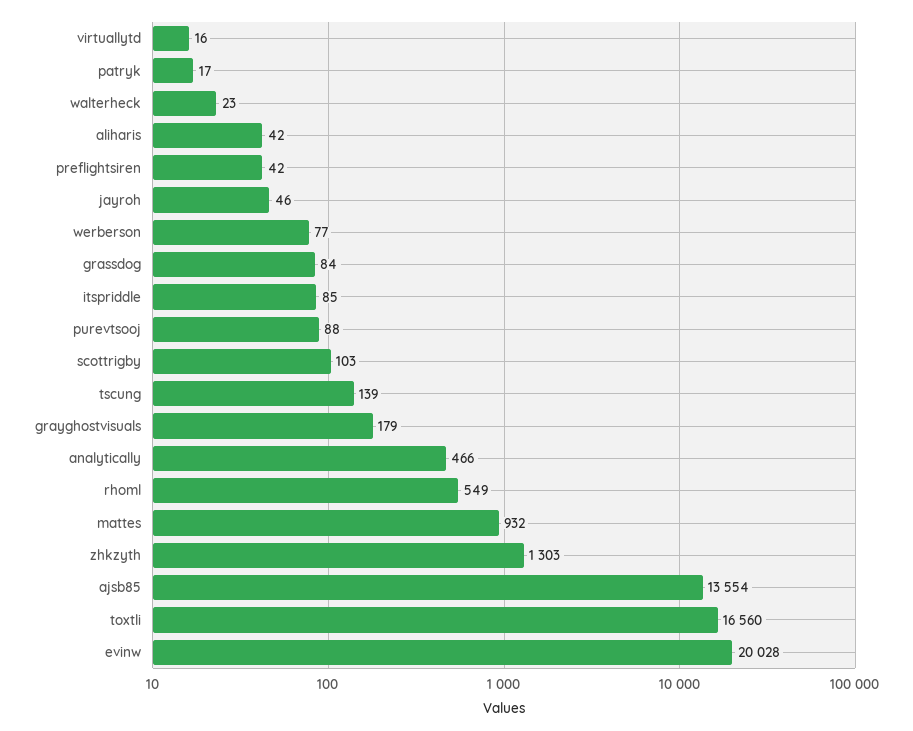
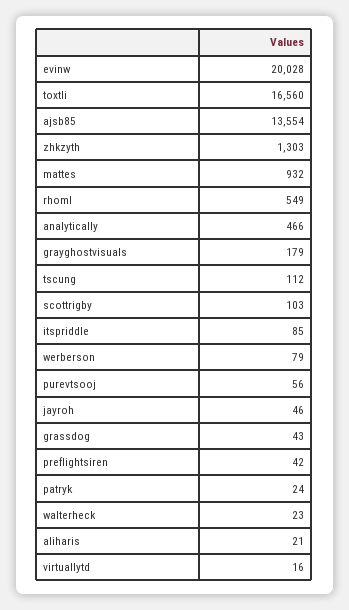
  {
    "virtuallytd": 16,
-   "patryk": 17,
+   "patryk": 24,
    "walterheck": 23,
-   "aliharis": 42,
+   "aliharis": 21,
    "preflightsiren": 42,
    "jayroh": 46,
-   "werberson": 77,
+   "werberson": 79,
-   "grassdog": 84,
+   "grassdog": 43,
    "itspriddle": 85,
-   "purevtsooj": 88,
+   "purevtsooj": 56,
    "scottrigby": 103,
-   "tscung": 139,
+   "tscung": 112,
    "grayghostvisuals": 179,
    "analytically": 466,
    "rhoml": 549,
    "mattes": 932,
    "zhkzyth": 1303,
    "ajsb85": 13554,
    "toxtli": 16560,
    "evinw": 20028
  }

